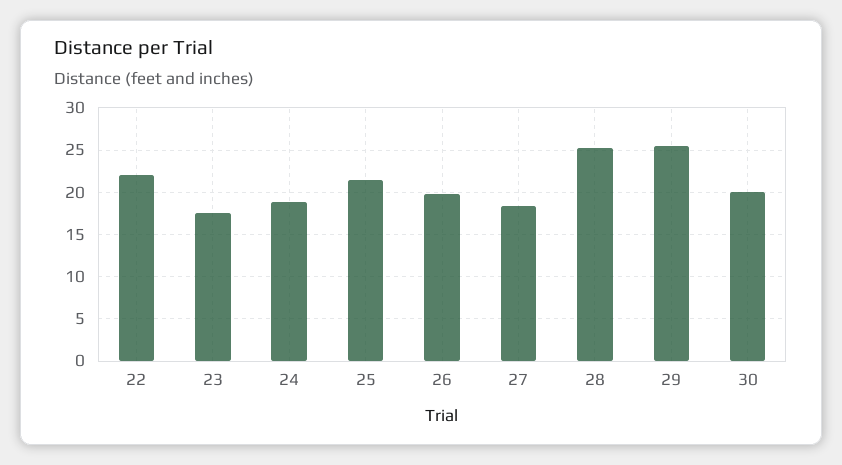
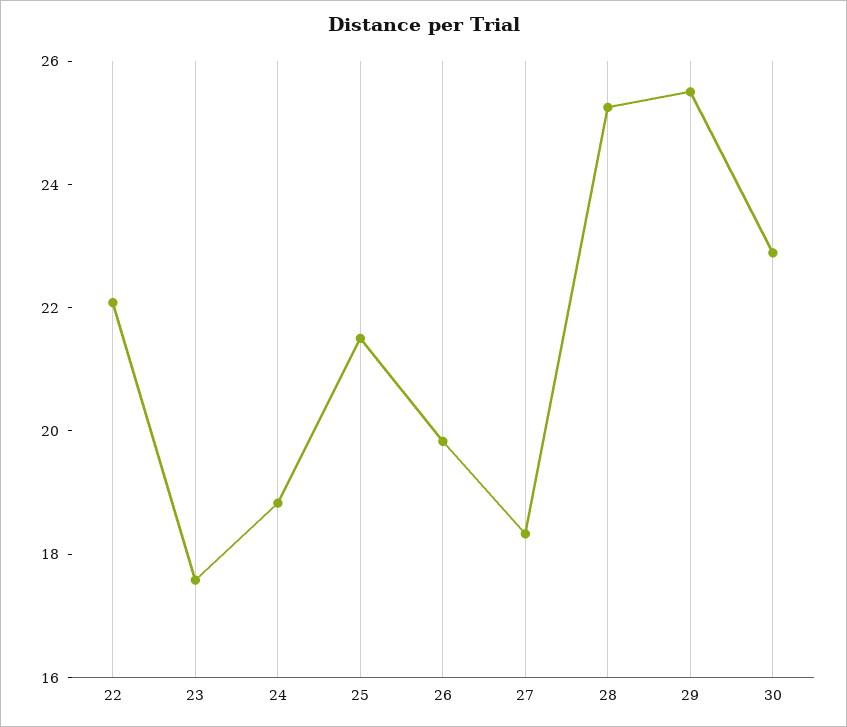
  {
    "22": 22,
    "23": 17.5,
    "24": 19,
    "25": 21.5,
    "26": 20,
    "27": 18.5,
    "28": 25.5,
    "29": 25.5,
-   "30": 20
+   "30": 23
  }

